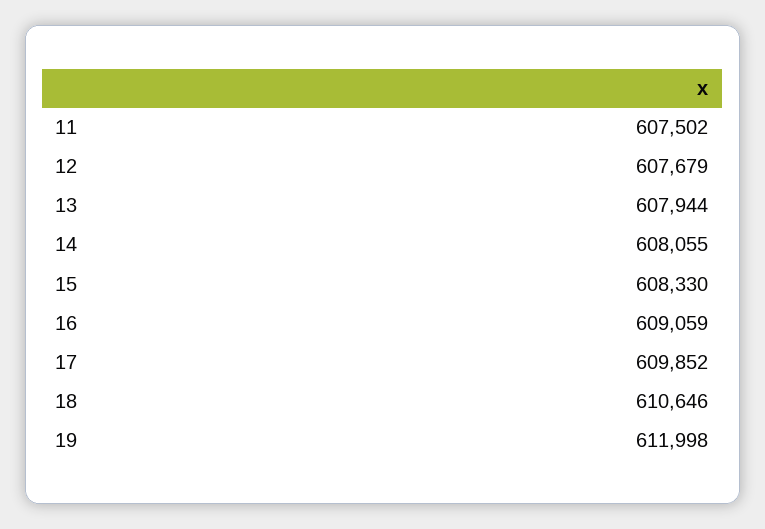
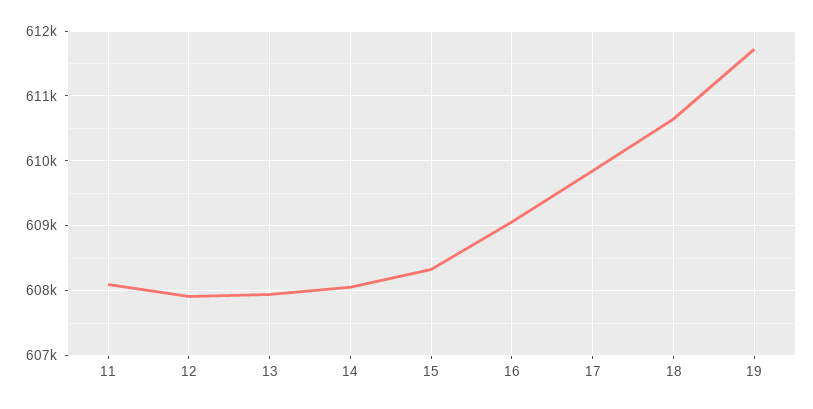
  {
-   "11": 607502,
+   "11": 608100,
-   "12": 607679,
+   "12": 607900,
    "13": 607944,
    "14": 608055,
    "15": 608330,
    "16": 609059,
    "17": 609852,
    "18": 610646,
-   "19": 611998
+   "19": 611700
  }

